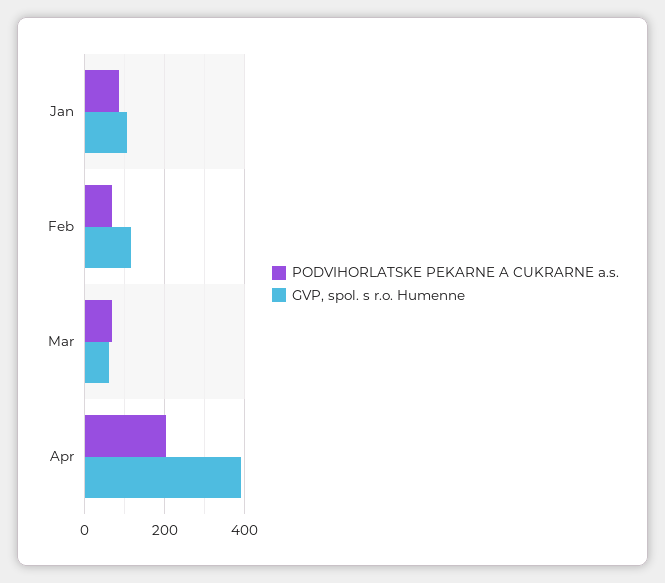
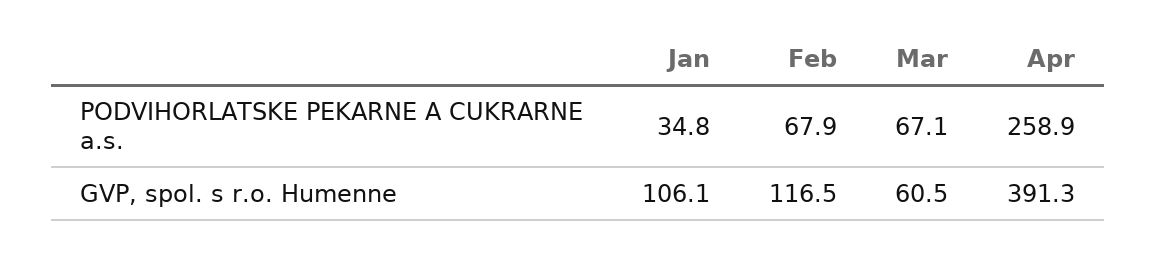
  {
    "PODVIHORLATSKE PEKARNE A CUKRARNE a.s.": {
-     "Jan": 80,
+     "Jan": 34.8,
      "Feb": 67.9,
      "Mar": 67.1,
-     "Apr": 200
+     "Apr": 258.9
    },
    "GVP, spol. s r.o. Humenne": {
      "Jan": 106.1,
      "Feb": 116.5,
      "Mar": 60.5,
      "Apr": 391.3
    }
  }

